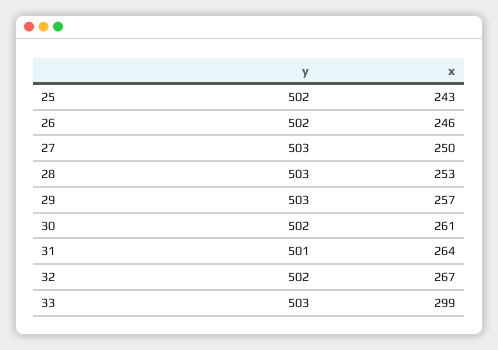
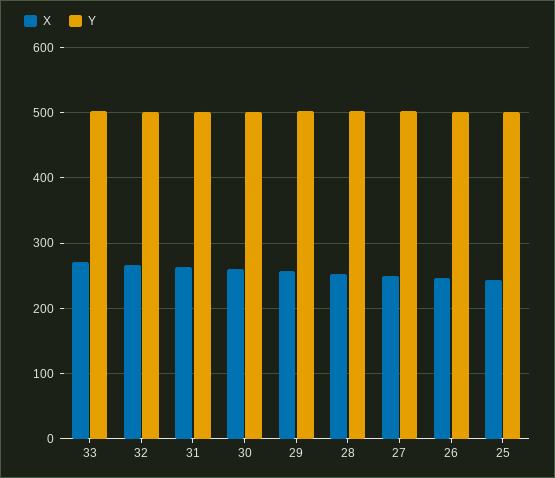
  {
    "y": {
      "25": 502,
      "26": 502,
      "27": 503,
      "28": 503,
      "29": 503,
      "30": 502,
      "31": 501,
      "32": 502,
      "33": 503
    },
    "x": {
      "25": 243,
      "26": 246,
      "27": 250,
      "28": 253,
      "29": 257,
      "30": 261,
      "31": 264,
      "32": 267,
-     "33": 299
+     "33": 270
    }
  }

